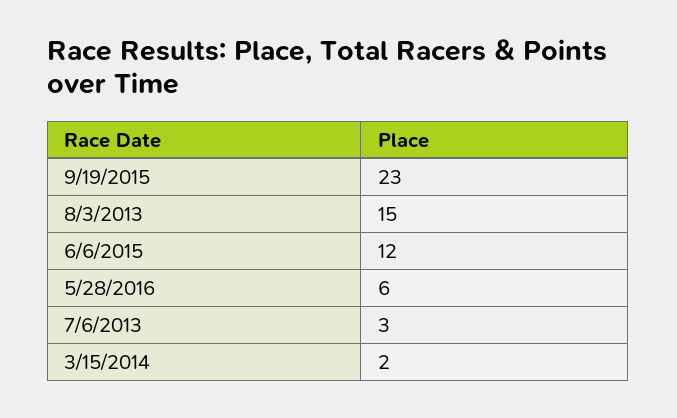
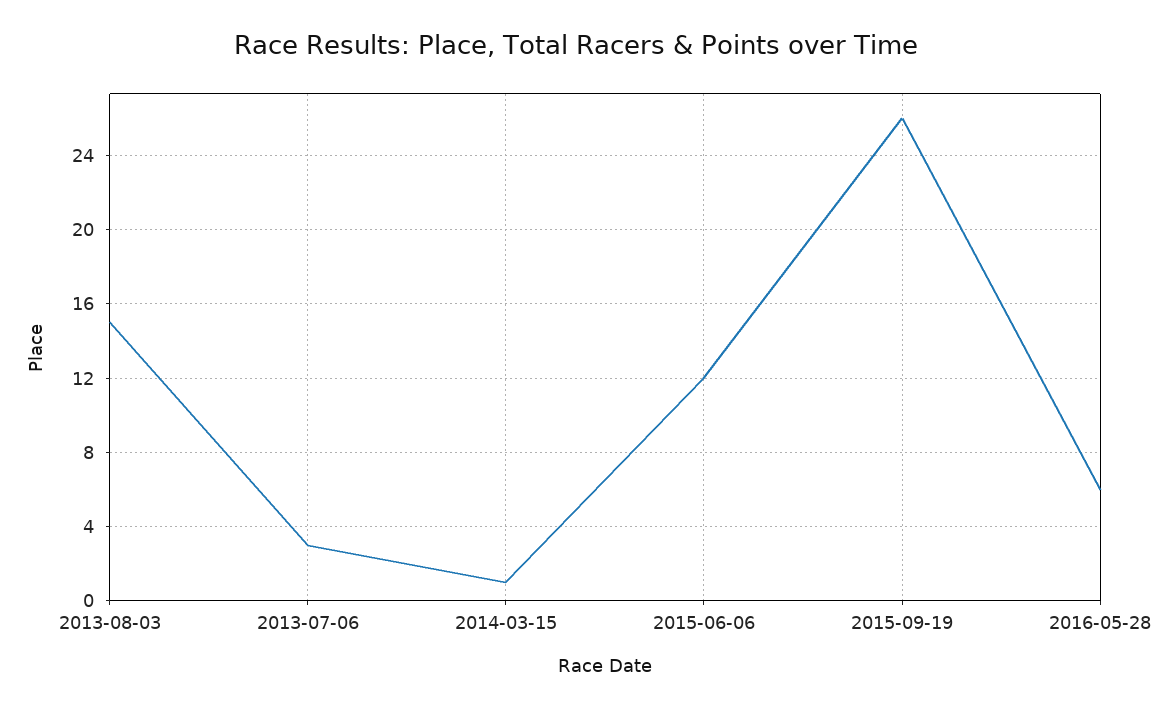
  {
-   "9/19/2015": 23,
+   "9/19/2015": 26,
    "8/3/2013": 15,
    "6/6/2015": 12,
    "5/28/2016": 6,
    "7/6/2013": 3,
-   "3/15/2014": 2
+   "3/15/2014": 1
  }

